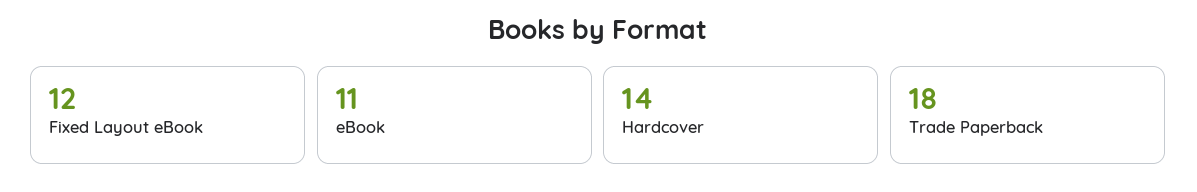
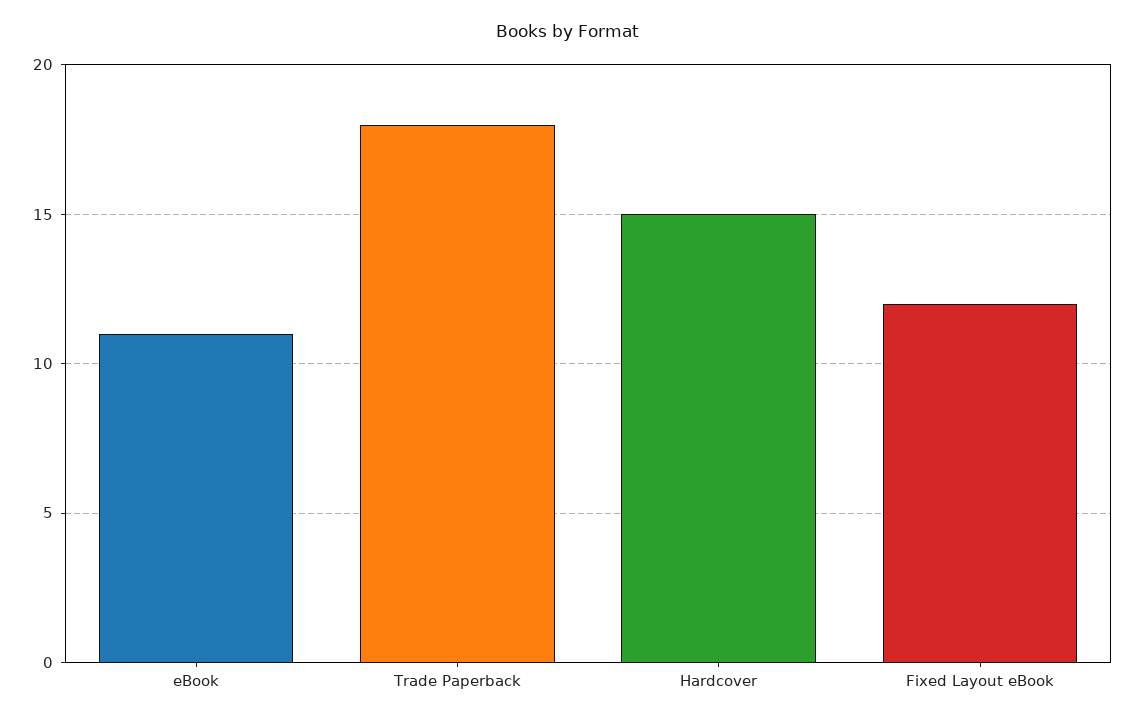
  {
    "Fixed Layout eBook": 12,
    "eBook": 11,
-   "Hardcover": 14,
+   "Hardcover": 15,
    "Trade Paperback": 18
  }

